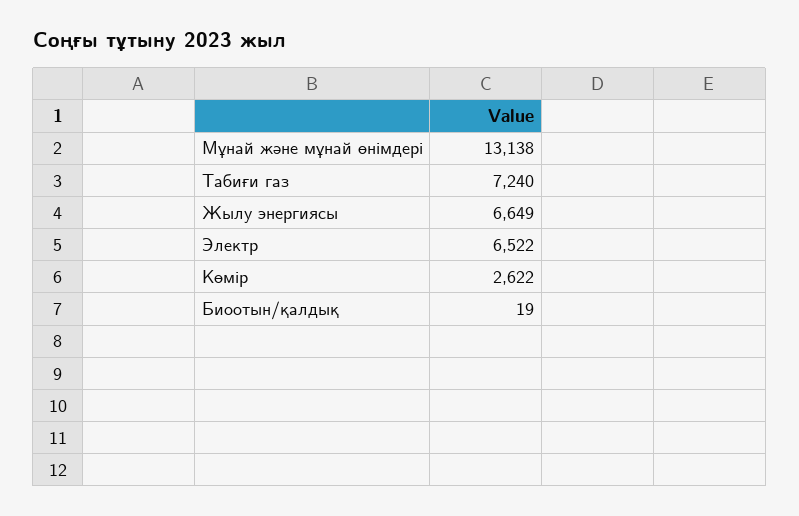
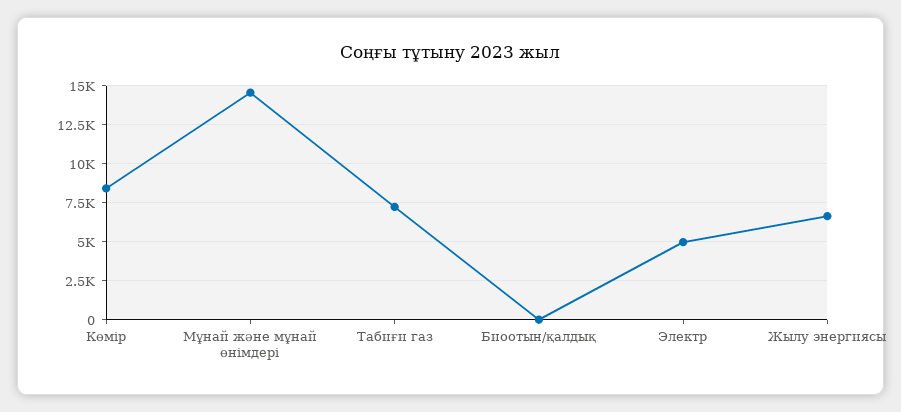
  {
-   "Мұнай және мұнай өнімдері": 13138,
+   "Мұнай және мұнай өнімдері": 14500,
    "Табиғи газ": 7240,
    "Жылу энергиясы": 6649,
-   "Электр": 6522,
+   "Электр": 5000,
-   "Көмір": 2622,
+   "Көмір": 8500,
    "Биоотын/қалдық": 19
  }

